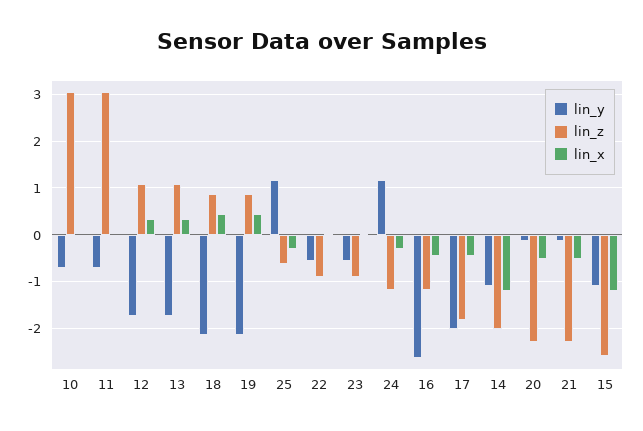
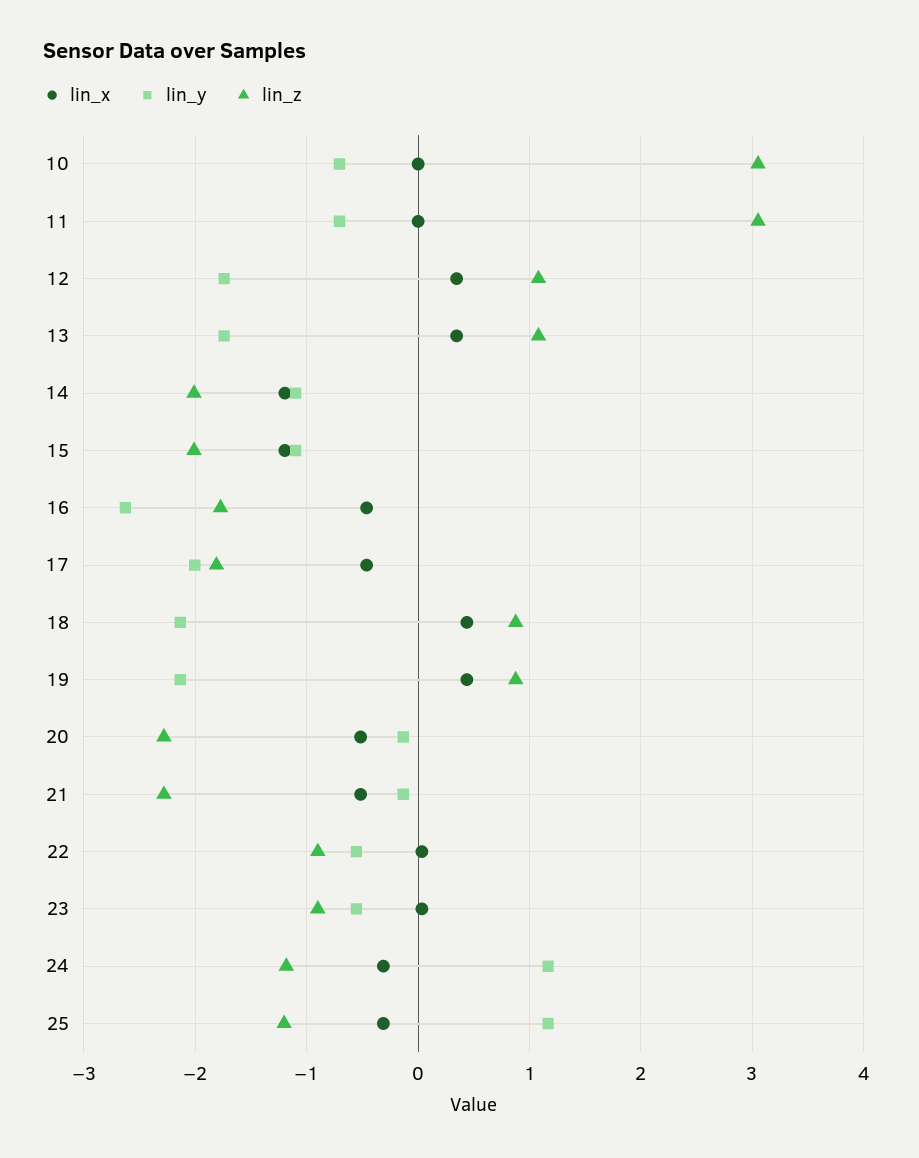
  {
    "lin_y": {
      "10": -0.7,
      "11": -0.7,
      "12": -1.7,
      "13": -1.7,
      "18": -2.1,
      "19": -2.1,
      "25": 1.2,
      "22": -0.6,
      "23": -0.6,
      "24": 1.2,
      "16": -2.6,
      "17": -2,
      "14": -1.1,
      "20": -0.1,
      "21": -0.1,
      "15": -1.1
    },
    "lin_z": {
      "10": 3.1,
      "11": 3.1,
      "12": 1.1,
      "13": 1.1,
      "18": 0.9,
      "19": 0.9,
-     "25": -0.6,
+     "25": -1.2,
      "22": -0.9,
      "23": -0.9,
      "24": -1.2,
-     "16": -1.2,
+     "16": -1.8,
      "17": -1.8,
      "14": -2,
      "20": -2.3,
      "21": -2.3,
-     "15": -2.6
+     "15": -2
    },
    "lin_x": {
      "10": 0,
      "11": 0,
      "12": 0.3,
      "13": 0.3,
      "18": 0.4,
      "19": 0.4,
      "25": -0.3,
      "22": 0,
      "23": 0,
      "24": -0.3,
      "16": -0.5,
      "17": -0.5,
      "14": -1.2,
      "20": -0.5,
      "21": -0.5,
      "15": -1.2
    }
  }

